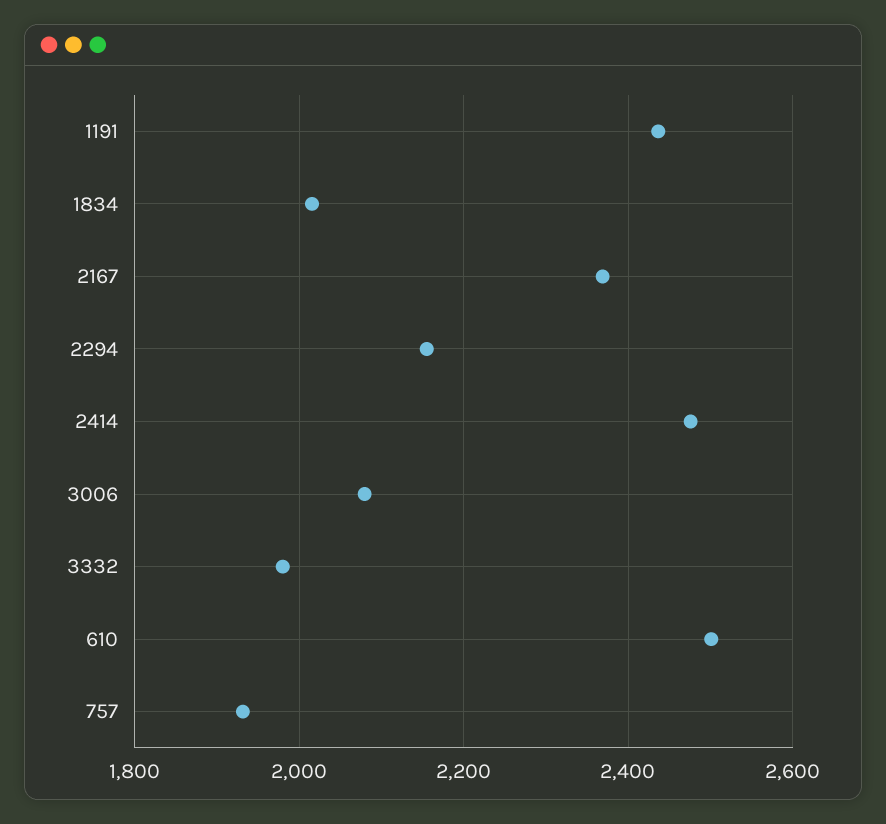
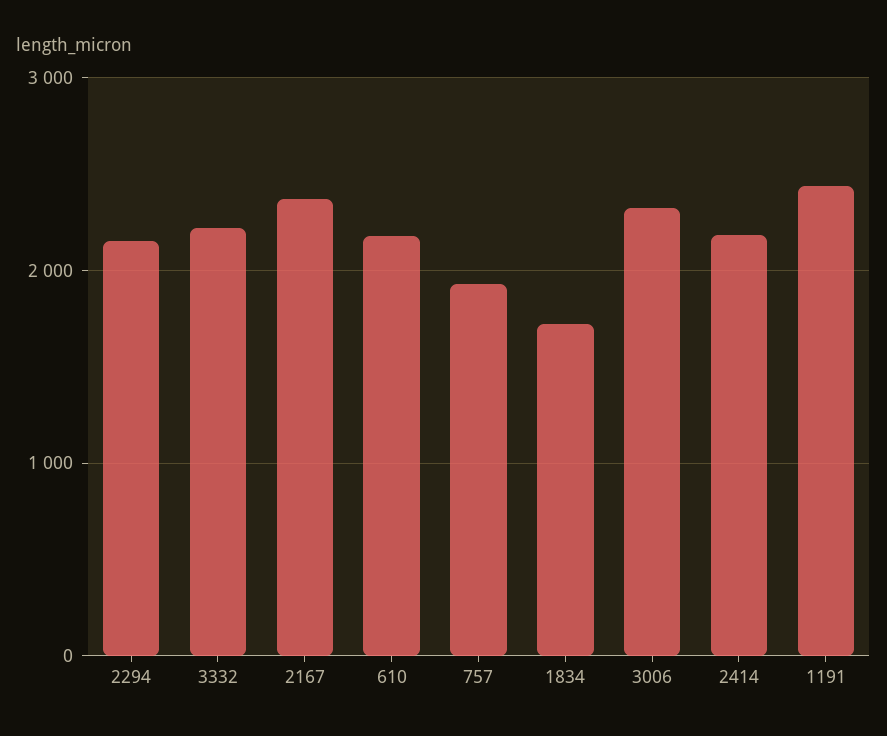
  {
    "1191": 2440,
-   "1834": 2020,
+   "1834": 1700,
    "2167": 2360,
    "2294": 2160,
-   "2414": 2480,
+   "2414": 2200,
-   "3006": 2080,
+   "3006": 2300,
-   "3332": 1980,
+   "3332": 2200,
-   "610": 2500,
+   "610": 2200,
    "757": 1940
  }

